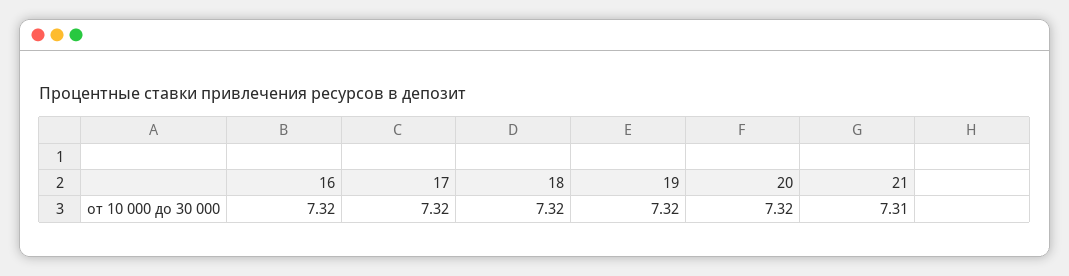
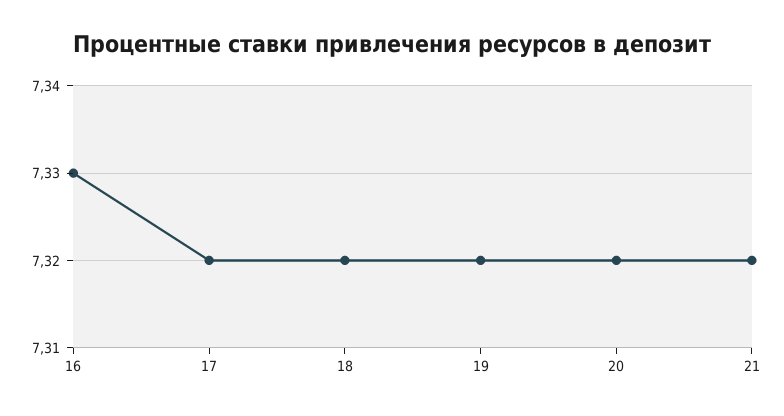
  {
-   "16": 7.32,
+   "16": 7.33,
    "17": 7.32,
    "18": 7.32,
    "19": 7.32,
    "20": 7.32,
-   "21": 7.31
+   "21": 7.32
  }

